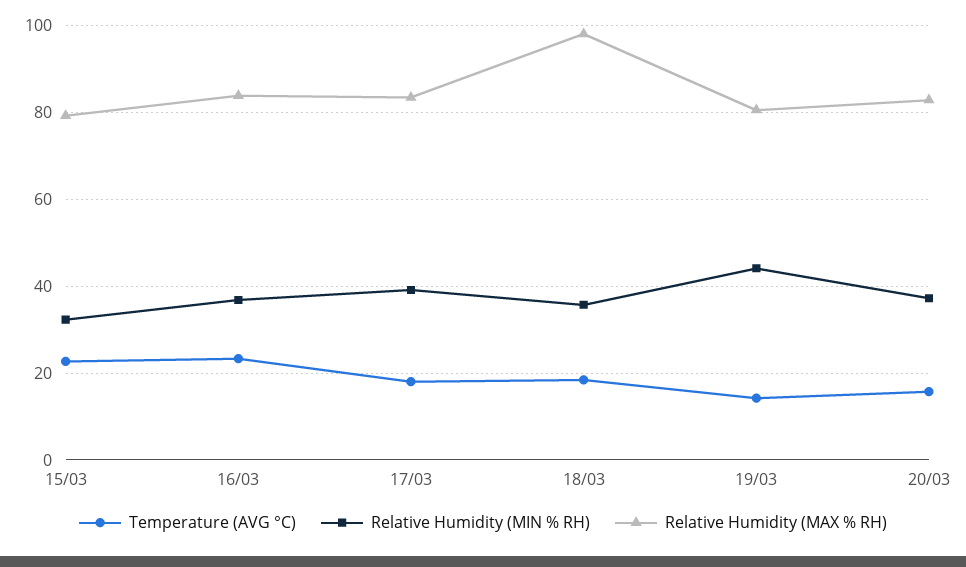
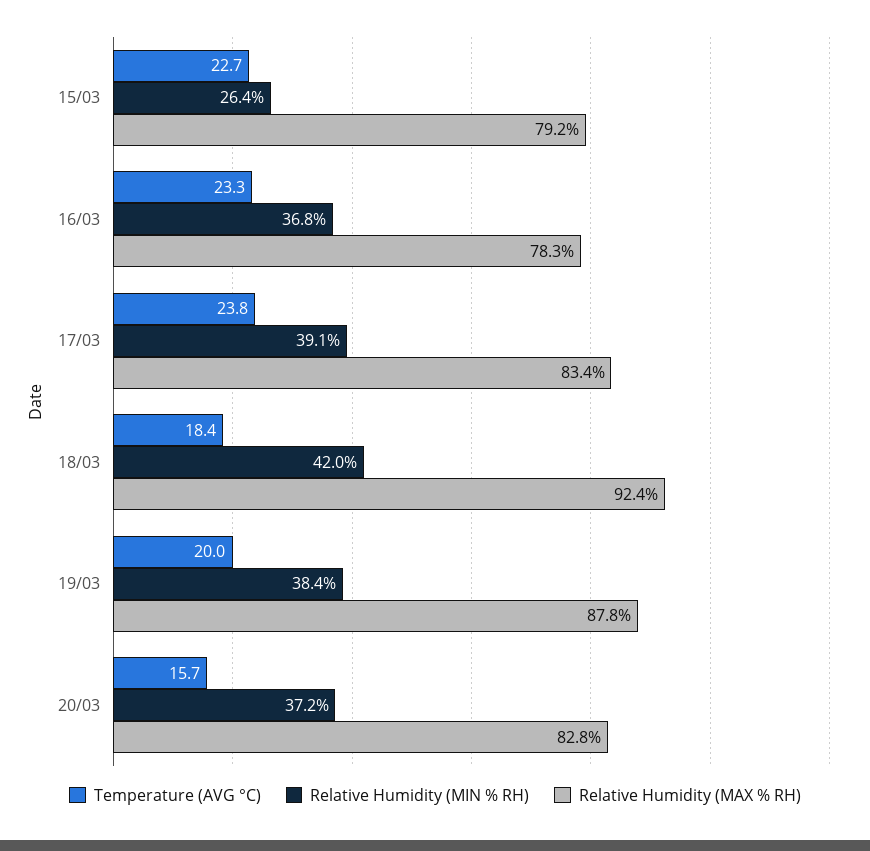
  {
    "Temperature (AVG °C)": {
      "15/03": 22.7,
      "16/03": 23.3,
-     "17/03": 18,
+     "17/03": 23.8,
      "18/03": 18.4,
-     "19/03": 14,
+     "19/03": 20,
      "20/03": 15.7
    },
    "Relative Humidity (MIN % RH)": {
-     "15/03": 32,
+     "15/03": 26.4,
      "16/03": 36.8,
      "17/03": 39.1,
-     "18/03": 36,
+     "18/03": 42,
-     "19/03": 44,
+     "19/03": 38.4,
      "20/03": 37.2
    },
    "Relative Humidity (MAX % RH)": {
      "15/03": 79.2,
-     "16/03": 84,
+     "16/03": 78.3,
      "17/03": 83.4,
-     "18/03": 98,
+     "18/03": 92.4,
-     "19/03": 80,
+     "19/03": 87.8,
      "20/03": 82.8
    }
  }

